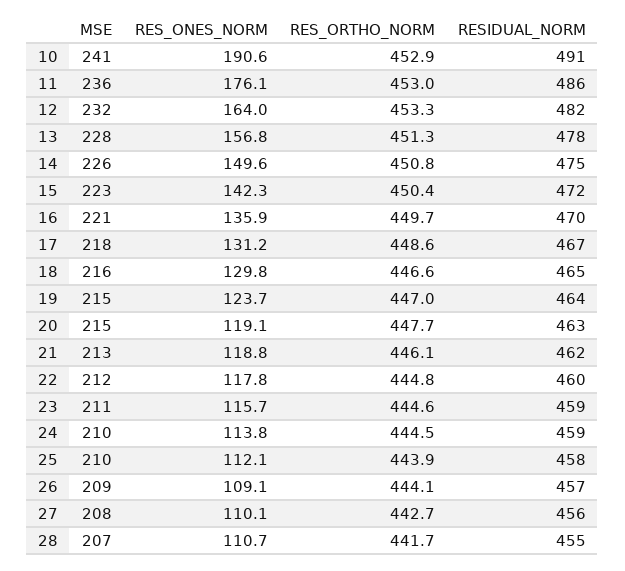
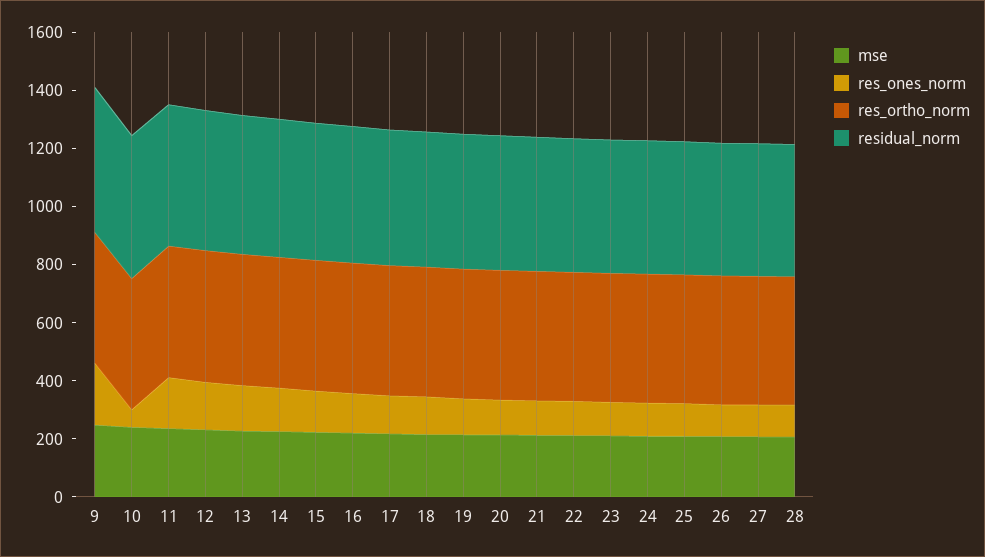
  {
    "MSE": {
      "10": 241,
      "11": 236,
      "12": 232,
      "13": 228,
      "14": 226,
      "15": 223,
      "16": 221,
      "17": 218,
      "18": 216,
      "19": 215,
      "20": 215,
      "21": 213,
      "22": 212,
      "23": 211,
      "24": 210,
      "25": 210,
      "26": 209,
      "27": 208,
-     "28": 207
+     "28": 207,
+     "9": 250
    },
    "RES_ONES_NORM": {
-     "10": 190.6,
+     "10": 50,
      "11": 176.1,
      "12": 164,
      "13": 156.8,
      "14": 149.6,
      "15": 142.3,
      "16": 135.9,
      "17": 131.2,
      "18": 129.8,
      "19": 123.7,
      "20": 119.1,
      "21": 118.8,
      "22": 117.8,
      "23": 115.7,
      "24": 113.8,
      "25": 112.1,
      "26": 109.1,
      "27": 110.1,
-     "28": 110.7
+     "28": 110.7,
+     "9": 200
    },
    "RES_ORTHO_NORM": {
      "10": 452.9,
      "11": 453,
      "12": 453.3,
      "13": 451.3,
      "14": 450.8,
      "15": 450.4,
      "16": 449.7,
      "17": 448.6,
      "18": 446.6,
      "19": 447,
      "20": 447.7,
      "21": 446.1,
      "22": 444.8,
      "23": 444.6,
      "24": 444.5,
      "25": 443.9,
      "26": 444.1,
      "27": 442.7,
-     "28": 441.7
+     "28": 441.7,
+     "9": 450
    },
    "RESIDUAL_NORM": {
      "10": 491,
      "11": 486,
      "12": 482,
      "13": 478,
      "14": 475,
      "15": 472,
      "16": 470,
      "17": 467,
      "18": 465,
      "19": 464,
      "20": 463,
      "21": 462,
      "22": 460,
      "23": 459,
      "24": 459,
      "25": 458,
      "26": 457,
      "27": 456,
-     "28": 455
+     "28": 455,
+     "9": 500
    }
  }

